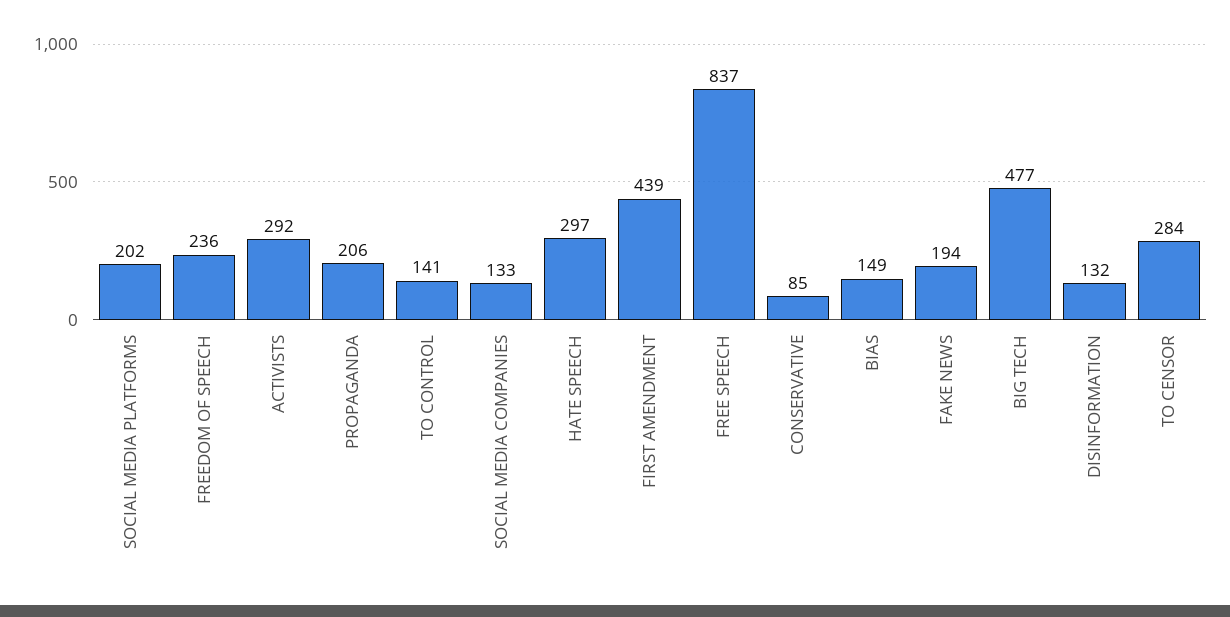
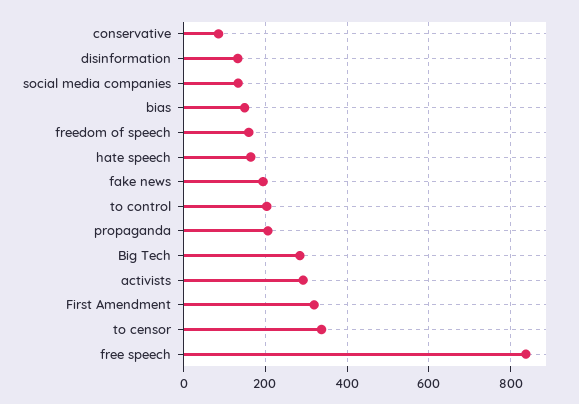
  {
-   "SOCIAL MEDIA PLATFORMS": 202,
-   "FREEDOM OF SPEECH": 236,
+   "FREEDOM OF SPEECH": 160,
    "ACTIVISTS": 292,
    "PROPAGANDA": 206,
-   "TO CONTROL": 141,
+   "TO CONTROL": 200,
    "SOCIAL MEDIA COMPANIES": 133,
-   "HATE SPEECH": 297,
+   "HATE SPEECH": 160,
-   "FIRST AMENDMENT": 439,
+   "FIRST AMENDMENT": 320,
    "FREE SPEECH": 837,
    "CONSERVATIVE": 85,
    "BIAS": 149,
    "FAKE NEWS": 194,
-   "BIG TECH": 477,
+   "BIG TECH": 280,
    "DISINFORMATION": 132,
-   "TO CENSOR": 284
+   "TO CENSOR": 340
  }

